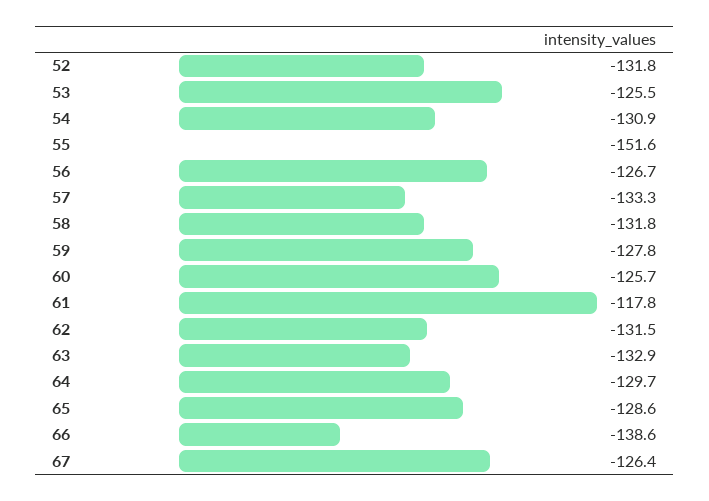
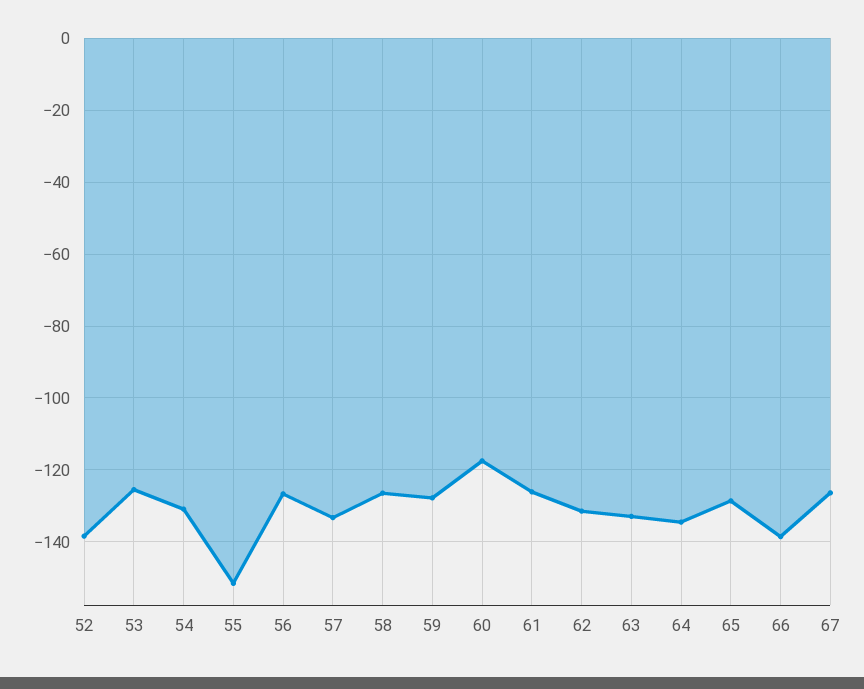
  {
-   "52": -131.8,
+   "52": -138,
    "53": -125.5,
    "54": -130.9,
    "55": -151.6,
    "56": -126.7,
    "57": -133.3,
-   "58": -131.8,
+   "58": -126,
    "59": -127.8,
-   "60": -125.7,
+   "60": -118,
-   "61": -117.8,
+   "61": -126,
    "62": -131.5,
    "63": -132.9,
-   "64": -129.7,
+   "64": -134,
    "65": -128.6,
    "66": -138.6,
    "67": -126.4
  }

